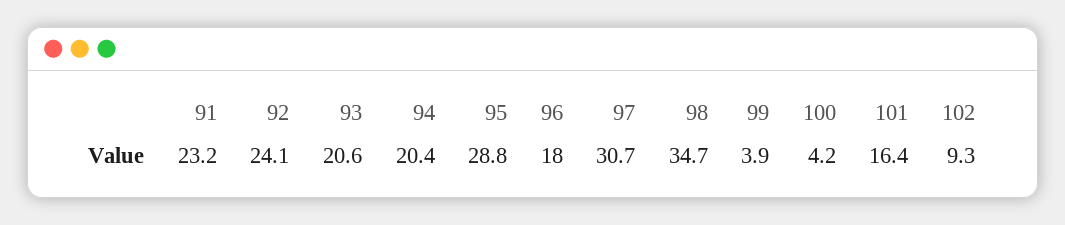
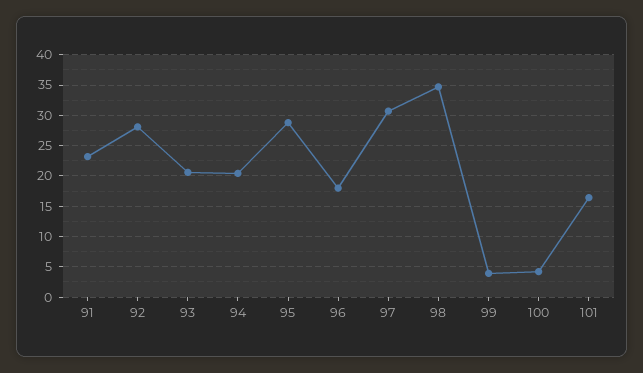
  {
    "91": 23.2,
-   "92": 24.1,
+   "92": 28,
    "93": 20.6,
    "94": 20.4,
    "95": 28.8,
    "96": 18,
    "97": 30.7,
    "98": 34.7,
    "99": 3.9,
    "100": 4.2,
-   "101": 16.4,
+   "101": 16.4
-   "102": 9.3
  }

